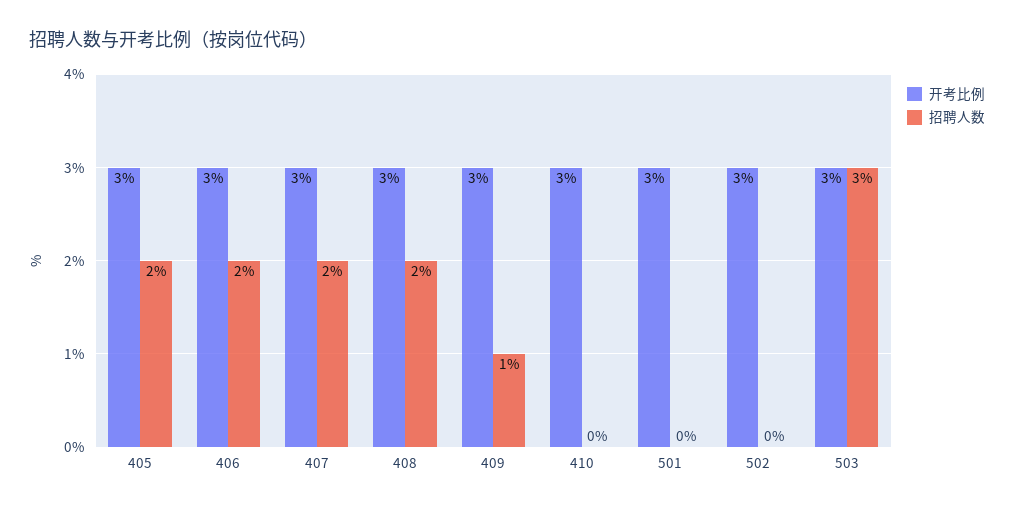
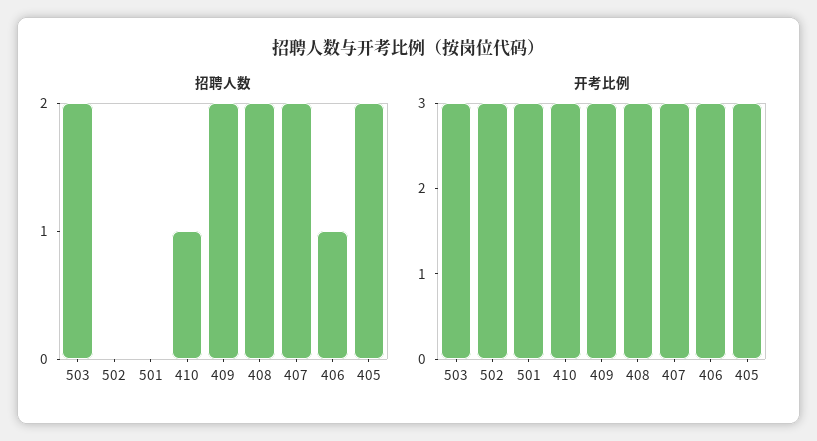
  {
    "开考比例": {
      "405": 3,
      "406": 3,
      "407": 3,
      "408": 3,
      "409": 3,
      "410": 3,
      "501": 3,
      "502": 3,
      "503": 3
    },
    "招聘人数": {
      "405": 2,
-     "406": 2,
+     "406": 1,
      "407": 2,
      "408": 2,
-     "409": 1,
+     "409": 2,
-     "410": 0,
+     "410": 1,
      "501": 0,
      "502": 0,
-     "503": 3
+     "503": 2
    }
  }

